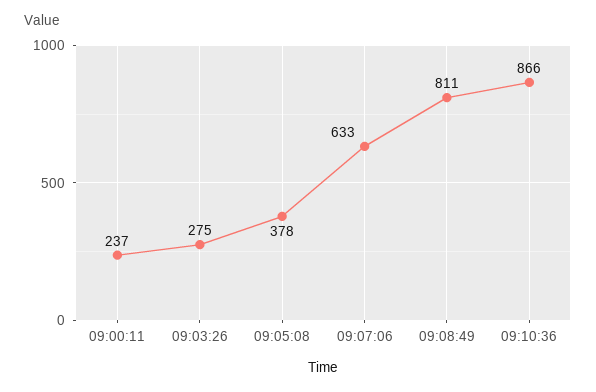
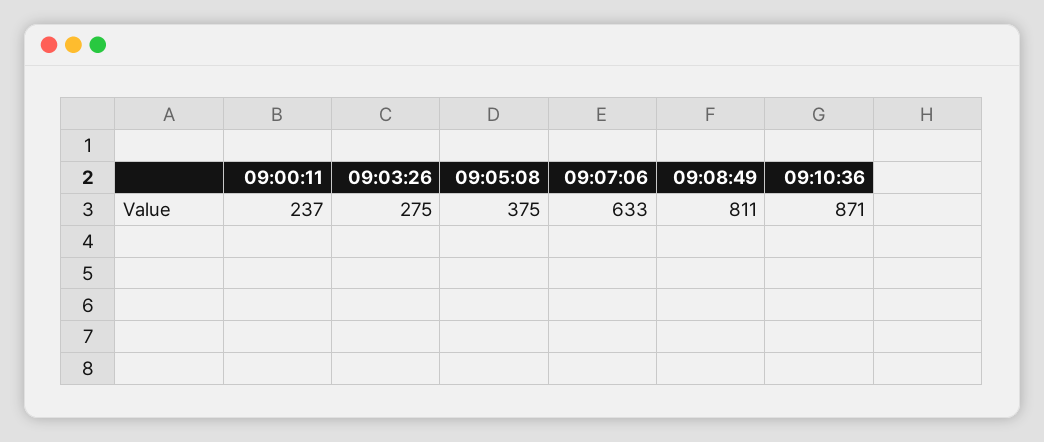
  {
    "09:00:11": 237,
    "09:03:26": 275,
-   "09:05:08": 378,
+   "09:05:08": 375,
    "09:07:06": 633,
    "09:08:49": 811,
-   "09:10:36": 866
+   "09:10:36": 871
  }

